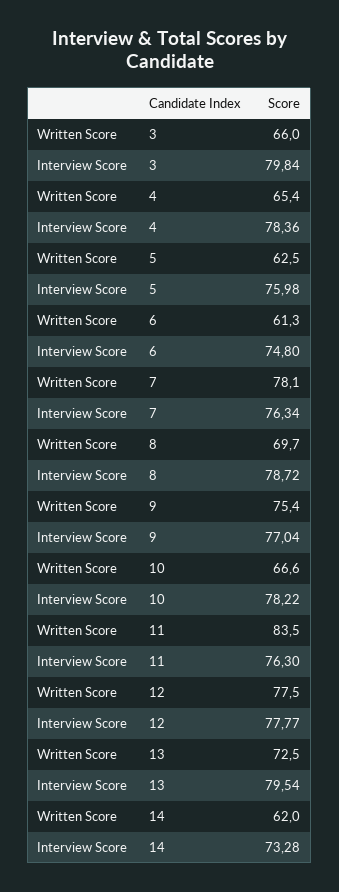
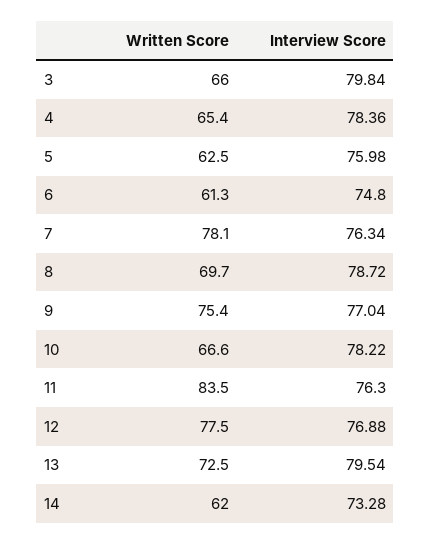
  {
    "Written Score": {
      "3": 66,
      "4": 65.4,
      "5": 62.5,
      "6": 61.3,
      "7": 78.1,
      "8": 69.7,
      "9": 75.4,
      "10": 66.6,
      "11": 83.5,
      "12": 77.5,
      "13": 72.5,
      "14": 62
    },
    "Interview Score": {
      "3": 79.84,
      "4": 78.36,
      "5": 75.98,
      "6": 74.8,
      "7": 76.34,
      "8": 78.72,
      "9": 77.04,
      "10": 78.22,
      "11": 76.3,
-     "12": 77.77,
+     "12": 76.88,
      "13": 79.54,
      "14": 73.28
    }
  }

